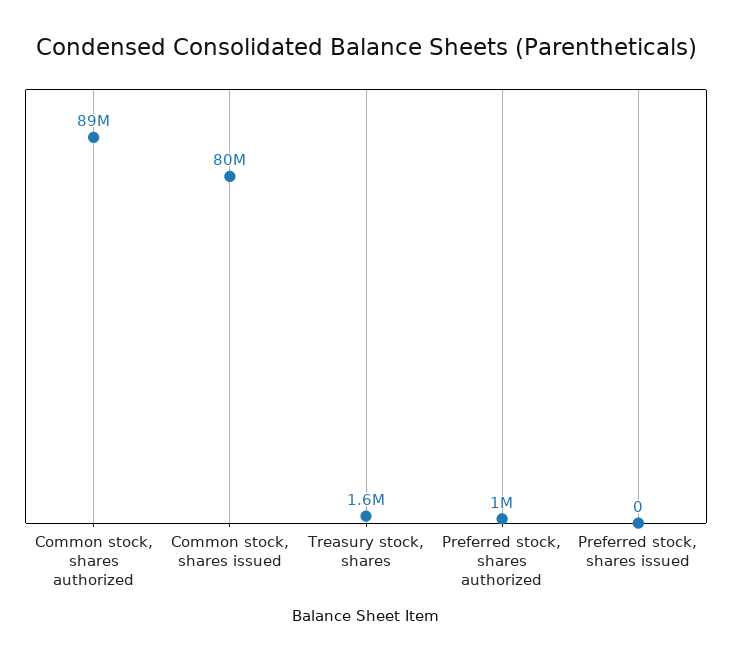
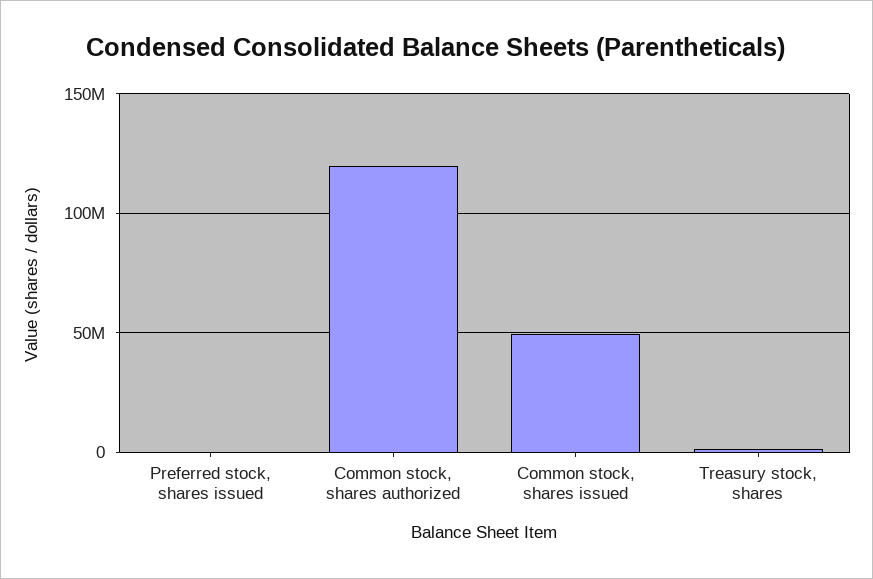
  {
-   "Common stock, shares authorized": 89000000,
+   "Common stock, shares authorized": 120000000,
-   "Common stock, shares issued": 80000000,
+   "Common stock, shares issued": 50000000,
    "Treasury stock, shares": 1600000,
-   "Preferred stock, shares authorized": 1000000,
    "Preferred stock, shares issued": 0
  }

